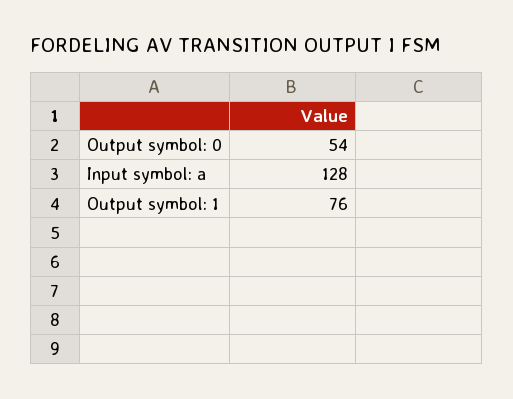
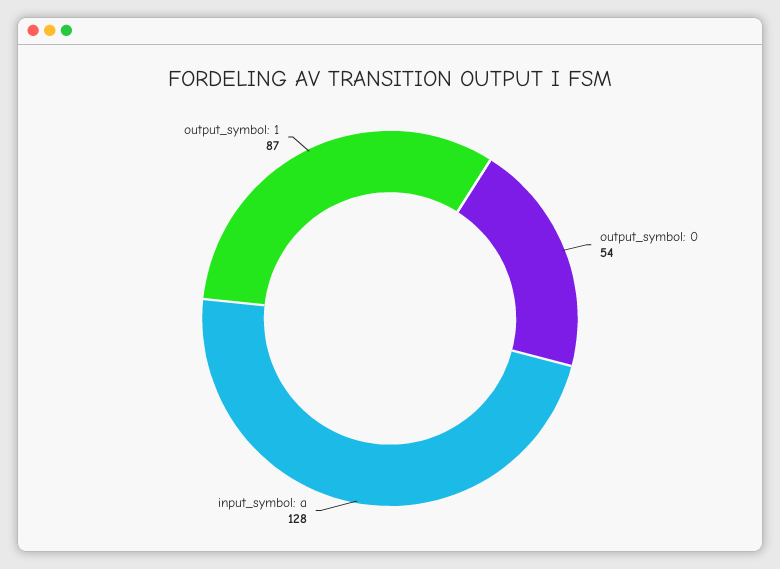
  {
    "Output symbol: 0": 54,
    "Input symbol: a": 128,
-   "Output symbol: 1": 76
+   "Output symbol: 1": 87
  }

